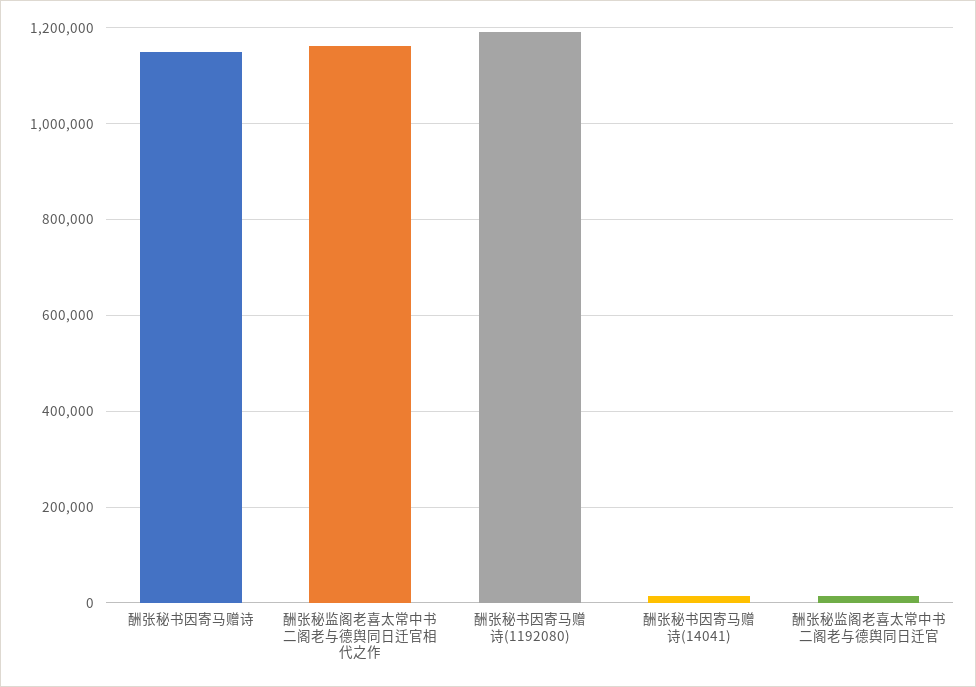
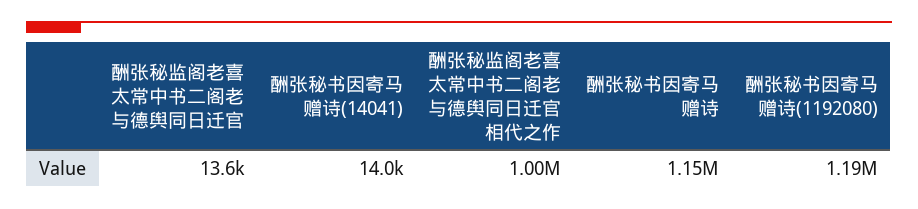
  {
    "酬张秘书因寄马赠诗": 1150000,
-   "酬张秘监阁老喜太常中书二阁老与德舆同日迁官相代之作": 1160000,
+   "酬张秘监阁老喜太常中书二阁老与德舆同日迁官相代之作": 1000000,
    "酬张秘书因寄马赠诗(1192080)": 1190000,
    "酬张秘书因寄马赠诗(14041)": 14000,
    "酬张秘监阁老喜太常中书二阁老与德舆同日迁官": 13600
  }

